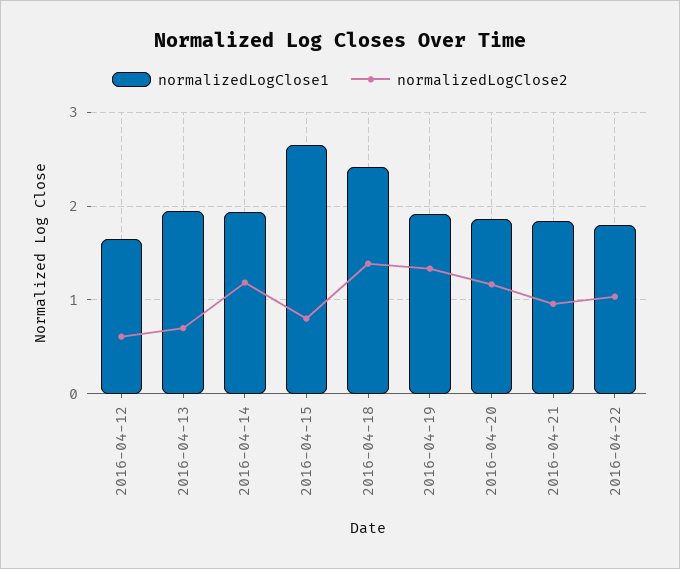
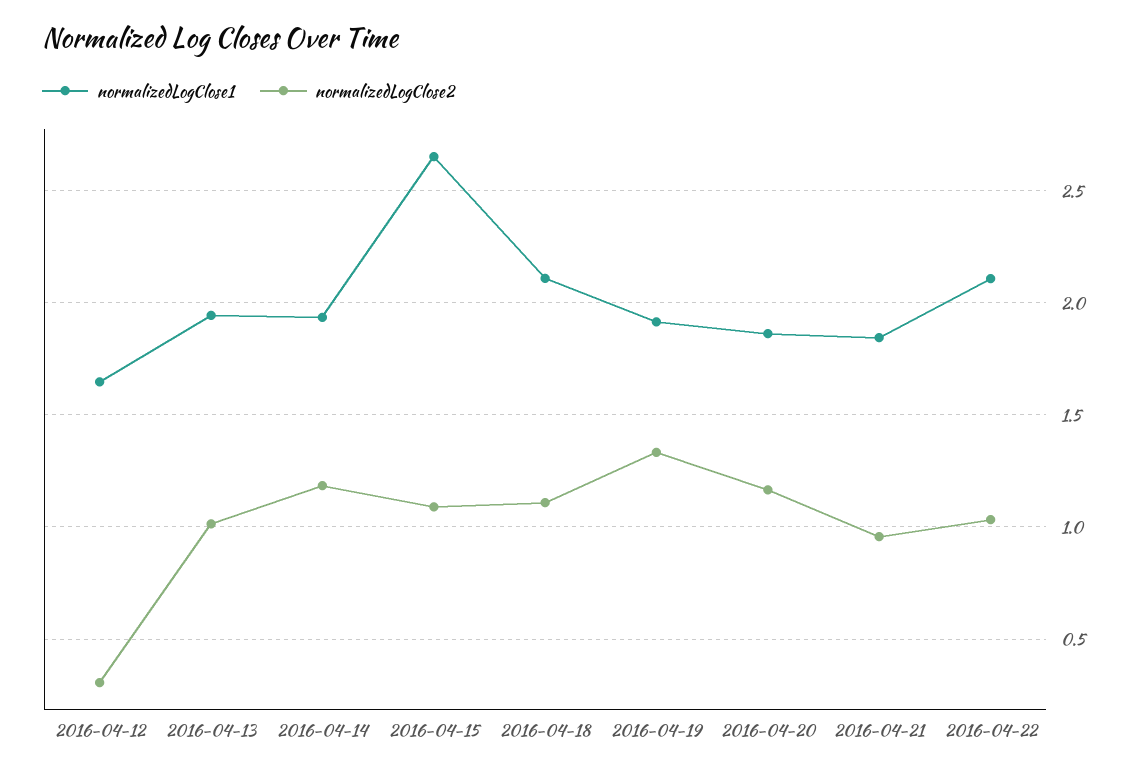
  {
    "normalizedLogClose1": {
      "2016-04-12": 1.65,
      "2016-04-13": 1.95,
      "2016-04-14": 1.95,
      "2016-04-15": 2.65,
-     "2016-04-18": 2.4,
+     "2016-04-18": 2.1,
      "2016-04-19": 1.9,
      "2016-04-20": 1.85,
      "2016-04-21": 1.85,
-     "2016-04-22": 1.8
+     "2016-04-22": 2.1
    },
    "normalizedLogClose2": {
-     "2016-04-12": 0.6,
+     "2016-04-12": 0.3,
-     "2016-04-13": 0.7,
+     "2016-04-13": 1,
      "2016-04-14": 1.2,
-     "2016-04-15": 0.8,
+     "2016-04-15": 1.1,
-     "2016-04-18": 1.4,
+     "2016-04-18": 1.1,
      "2016-04-19": 1.35,
      "2016-04-20": 1.15,
      "2016-04-21": 0.95,
      "2016-04-22": 1.05
    }
  }

